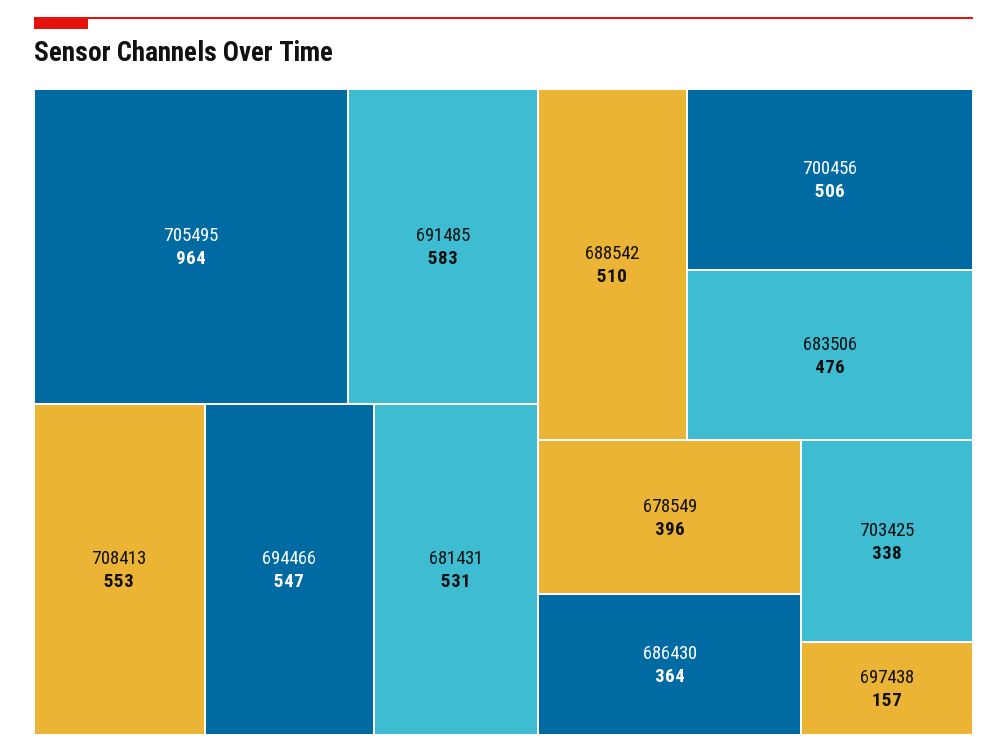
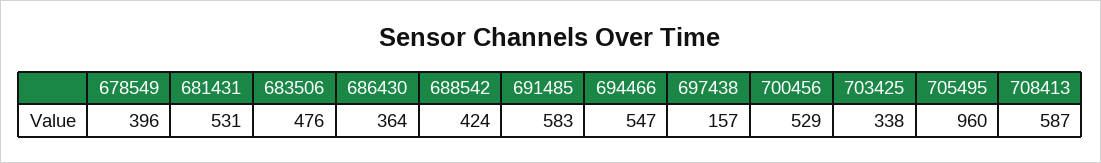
  {
-   "705495": 964,
+   "705495": 960,
    "691485": 583,
-   "708413": 553,
+   "708413": 587,
    "694466": 547,
    "681431": 531,
-   "688542": 510,
+   "688542": 424,
-   "700456": 506,
+   "700456": 529,
    "683506": 476,
    "678549": 396,
    "686430": 364,
    "703425": 338,
    "697438": 157
  }

